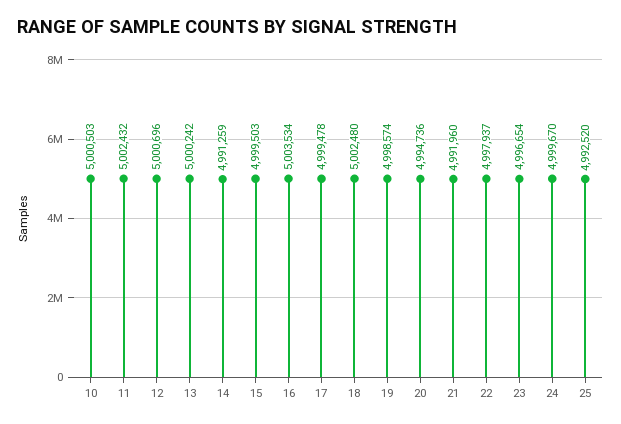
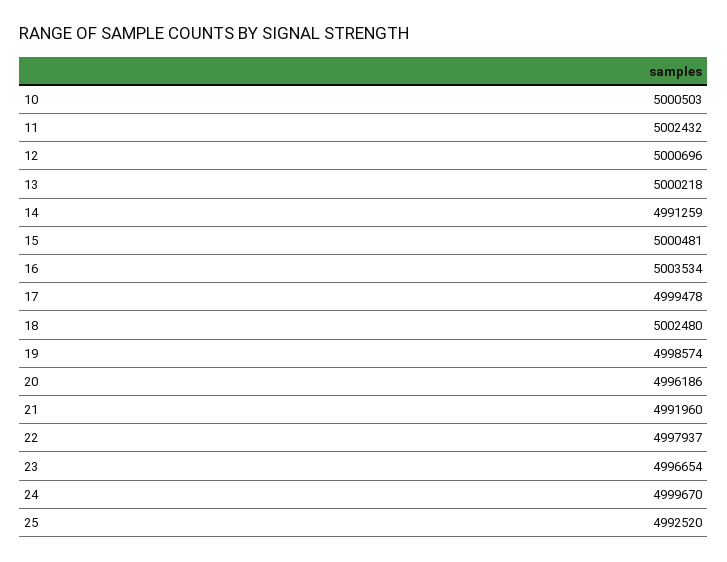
  {
    "10": 5000503,
    "11": 5002432,
    "12": 5000696,
-   "13": 5000242,
+   "13": 5000218,
    "14": 4991259,
-   "15": 4999503,
+   "15": 5000481,
    "16": 5003534,
    "17": 4999478,
    "18": 5002480,
    "19": 4998574,
-   "20": 4994736,
+   "20": 4996186,
    "21": 4991960,
    "22": 4997937,
    "23": 4996654,
    "24": 4999670,
    "25": 4992520
  }

